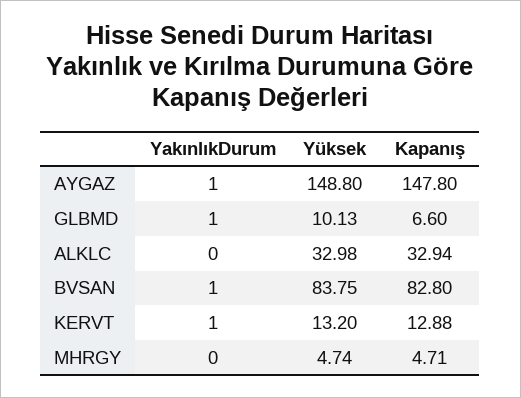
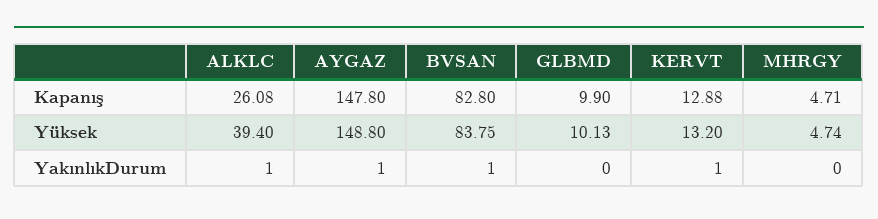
  {
    "YakınlıkDurum": {
      "AYGAZ": 1,
-     "GLBMD": 1,
+     "GLBMD": 0,
-     "ALKLC": 0,
+     "ALKLC": 1,
      "BVSAN": 1,
      "KERVT": 1,
      "MHRGY": 0
    },
    "Yüksek": {
      "AYGAZ": 148.8,
      "GLBMD": 10.13,
-     "ALKLC": 32.98,
+     "ALKLC": 39.4,
      "BVSAN": 83.75,
      "KERVT": 13.2,
      "MHRGY": 4.74
    },
    "Kapanış": {
      "AYGAZ": 147.8,
-     "GLBMD": 6.6,
+     "GLBMD": 9.9,
-     "ALKLC": 32.94,
+     "ALKLC": 26.08,
      "BVSAN": 82.8,
      "KERVT": 12.88,
      "MHRGY": 4.71
    }
  }

